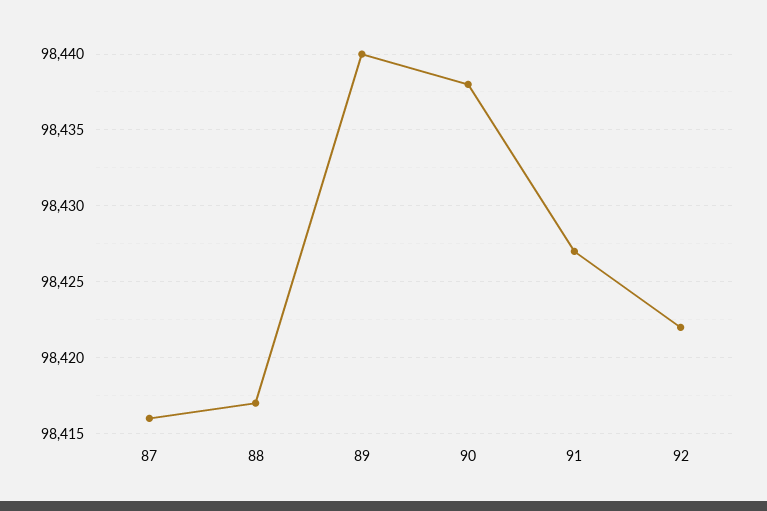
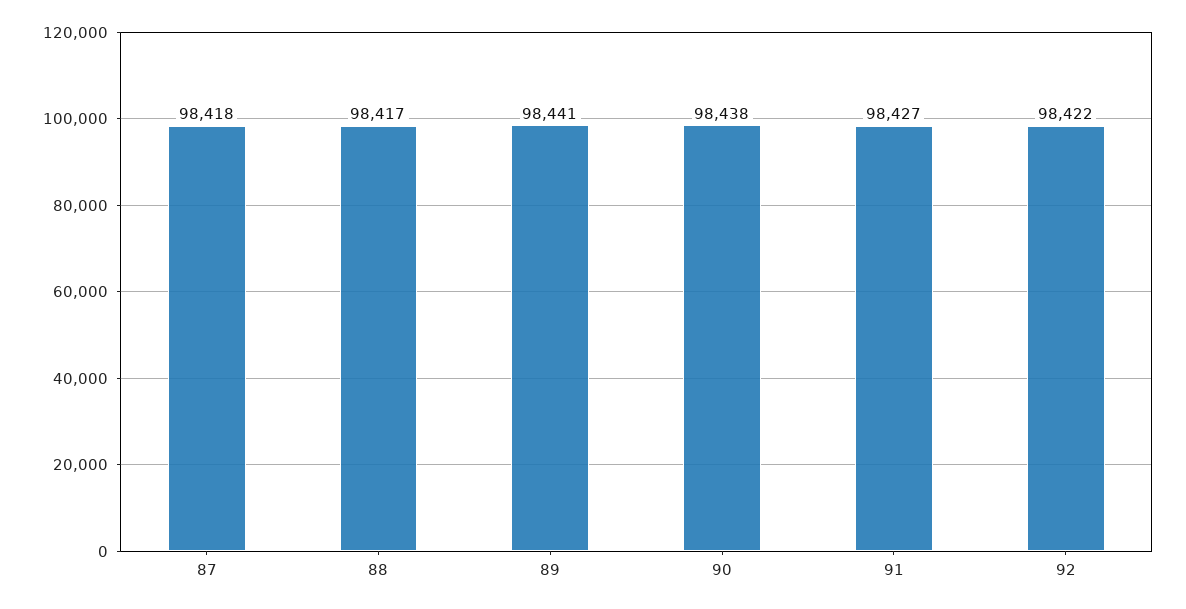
  {
-   "87": 98416,
+   "87": 98418,
    "88": 98417,
-   "89": 98440,
+   "89": 98441,
    "90": 98438,
    "91": 98427,
    "92": 98422
  }

